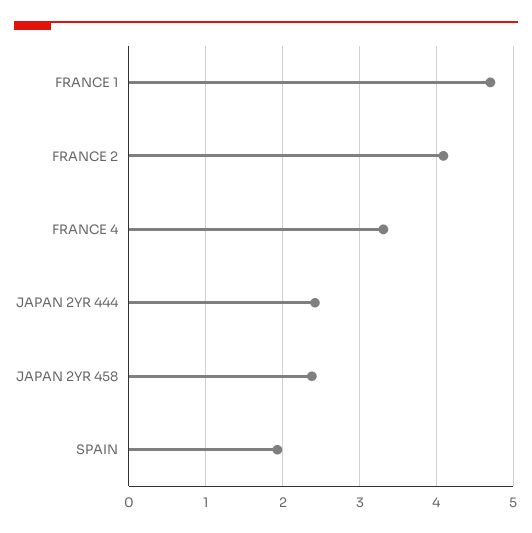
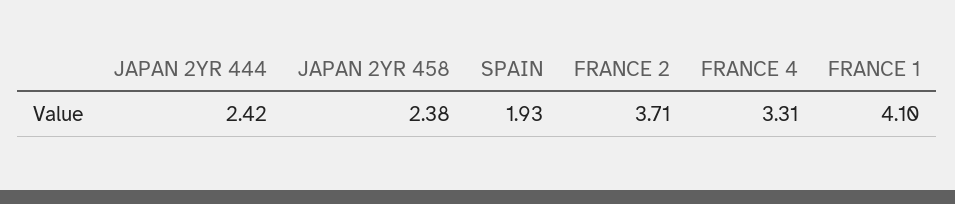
  {
-   "FRANCE 1": 4.7,
+   "FRANCE 1": 4.1,
-   "FRANCE 2": 4.1,
+   "FRANCE 2": 3.71,
    "FRANCE 4": 3.31,
    "JAPAN 2YR 444": 2.42,
    "JAPAN 2YR 458": 2.38,
    "SPAIN": 1.93
  }

